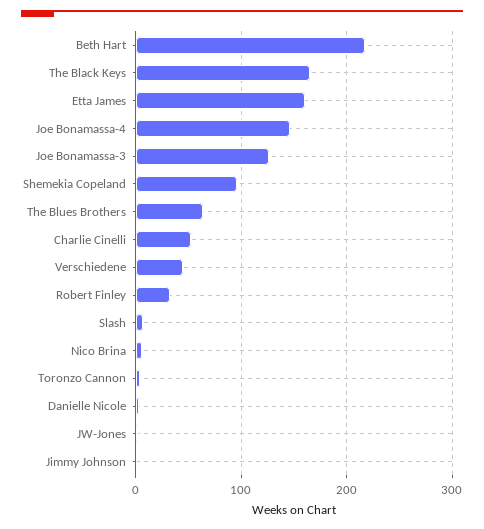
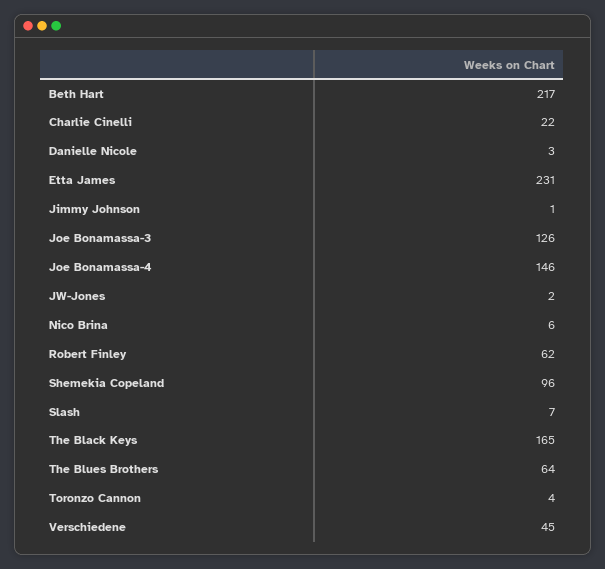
  {
    "Beth Hart": 217,
    "The Black Keys": 165,
-   "Etta James": 160,
+   "Etta James": 231,
    "Joe Bonamassa-4": 146,
    "Joe Bonamassa-3": 126,
    "Shemekia Copeland": 96,
    "The Blues Brothers": 64,
-   "Charlie Cinelli": 50,
+   "Charlie Cinelli": 22,
    "Verschiedene": 45,
-   "Robert Finley": 30,
+   "Robert Finley": 62,
    "Slash": 7,
    "Nico Brina": 6,
    "Toronzo Cannon": 4,
    "Danielle Nicole": 3,
    "JW-Jones": 2,
    "Jimmy Johnson": 1
  }

